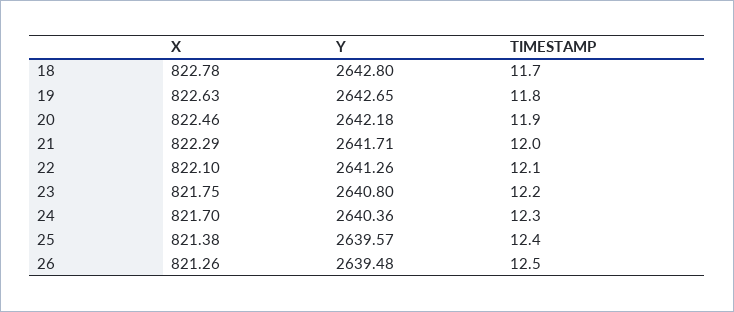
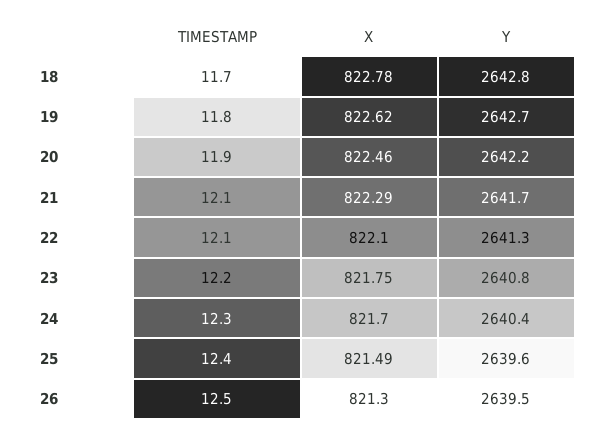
  {
    "X": {
      "18": 822.78,
-     "19": 822.63,
+     "19": 822.62,
      "20": 822.46,
      "21": 822.29,
      "22": 822.1,
      "23": 821.75,
      "24": 821.7,
-     "25": 821.38,
+     "25": 821.49,
-     "26": 821.26
+     "26": 821.3
    },
    "Y": {
      "18": 2642.8,
      "19": 2642.65,
      "20": 2642.18,
      "21": 2641.71,
      "22": 2641.26,
      "23": 2640.8,
      "24": 2640.36,
      "25": 2639.57,
      "26": 2639.48
    },
    "TIMESTAMP": {
      "18": 11.7,
      "19": 11.8,
      "20": 11.9,
-     "21": 12,
+     "21": 12.1,
      "22": 12.1,
      "23": 12.2,
      "24": 12.3,
      "25": 12.4,
      "26": 12.5
    }
  }

